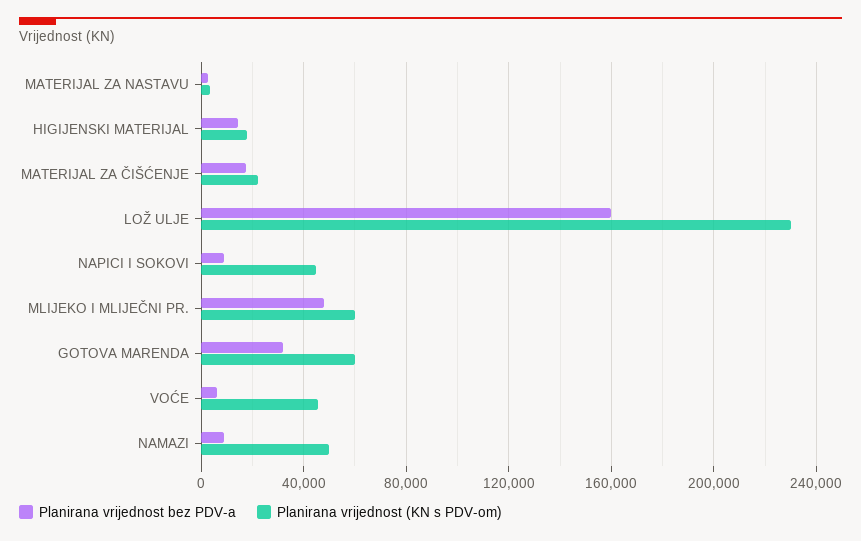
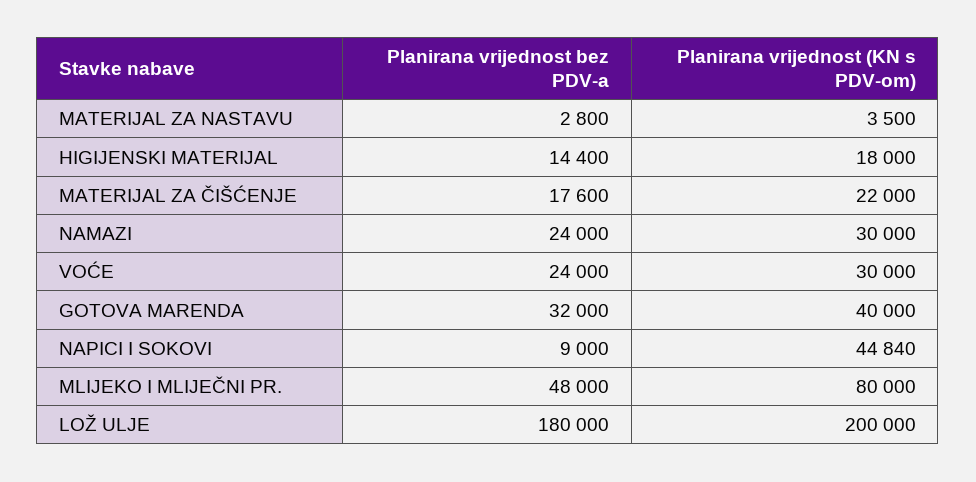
  {
    "Planirana vrijednost bez PDV-a": {
      "MATERIJAL ZA NASTAVU": 2800,
      "HIGIJENSKI MATERIJAL": 14400,
      "MATERIJAL ZA ČIŠĆENJE": 17600,
-     "LOŽ ULJE": 160000,
+     "LOŽ ULJE": 180000,
      "NAPICI I SOKOVI": 9000,
      "MLIJEKO I MLIJEČNI PR.": 48000,
      "GOTOVA MARENDA": 32000,
-     "VOĆE": 5000,
+     "VOĆE": 24000,
-     "NAMAZI": 10000
+     "NAMAZI": 24000
    },
    "Planirana vrijednost (KN s PDV-om)": {
      "MATERIJAL ZA NASTAVU": 3500,
      "HIGIJENSKI MATERIJAL": 18000,
      "MATERIJAL ZA ČIŠĆENJE": 22000,
-     "LOŽ ULJE": 230000,
+     "LOŽ ULJE": 200000,
      "NAPICI I SOKOVI": 44840,
-     "MLIJEKO I MLIJEČNI PR.": 60000,
+     "MLIJEKO I MLIJEČNI PR.": 80000,
-     "GOTOVA MARENDA": 60000,
+     "GOTOVA MARENDA": 40000,
-     "VOĆE": 45000,
+     "VOĆE": 30000,
-     "NAMAZI": 50000
+     "NAMAZI": 30000
    }
  }

